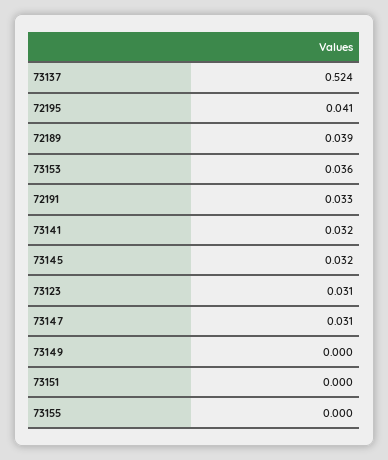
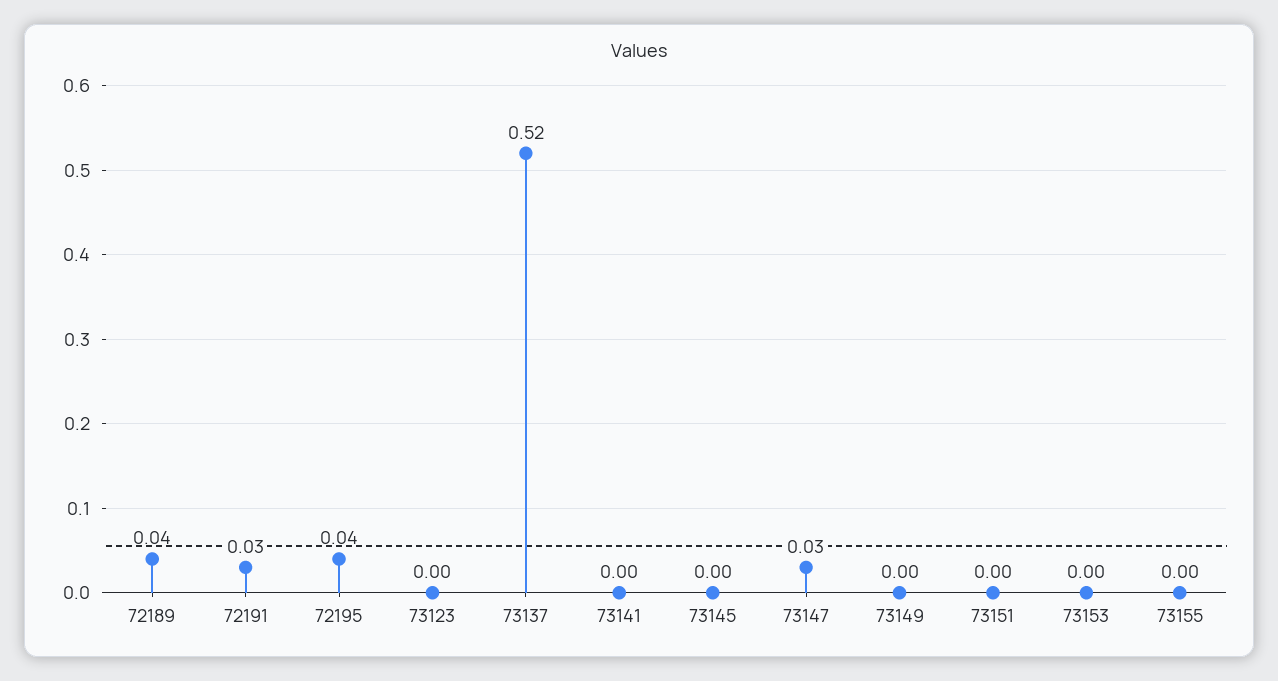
  {
    "73137": 0.524,
    "72195": 0.041,
    "72189": 0.039,
-   "73153": 0.036,
+   "73153": 0,
    "72191": 0.033,
-   "73141": 0.032,
+   "73141": 0,
-   "73145": 0.032,
+   "73145": 0,
-   "73123": 0.031,
+   "73123": 0,
    "73147": 0.031,
    "73149": 0,
    "73151": 0,
    "73155": 0
  }

